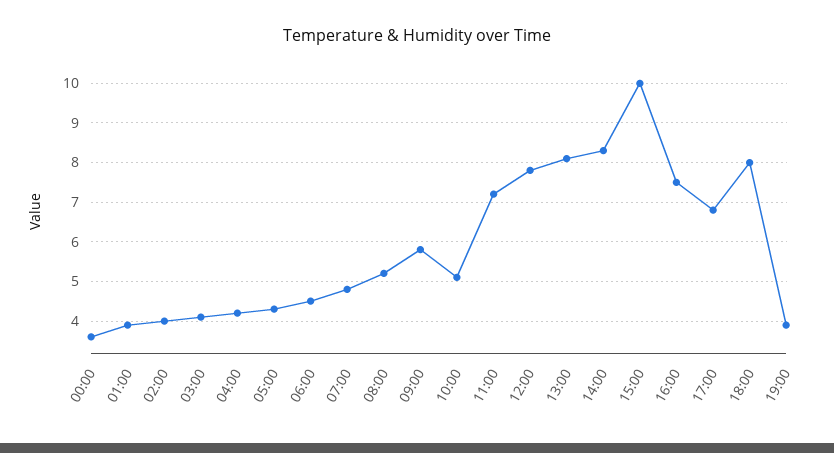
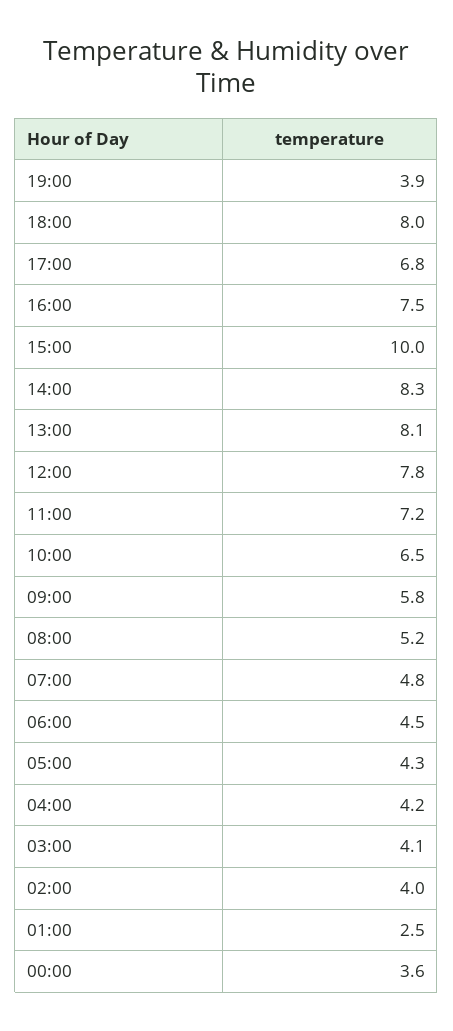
  {
    "00:00": 3.6,
-   "01:00": 4,
+   "01:00": 2.5,
    "02:00": 4,
    "03:00": 4.1,
    "04:00": 4.2,
    "05:00": 4.3,
    "06:00": 4.5,
    "07:00": 4.8,
    "08:00": 5.2,
    "09:00": 5.8,
-   "10:00": 5,
+   "10:00": 6.5,
    "11:00": 7.2,
    "12:00": 7.8,
    "13:00": 8.1,
    "14:00": 8.3,
    "15:00": 10,
    "16:00": 7.5,
    "17:00": 6.8,
    "18:00": 8,
    "19:00": 3.9
  }

